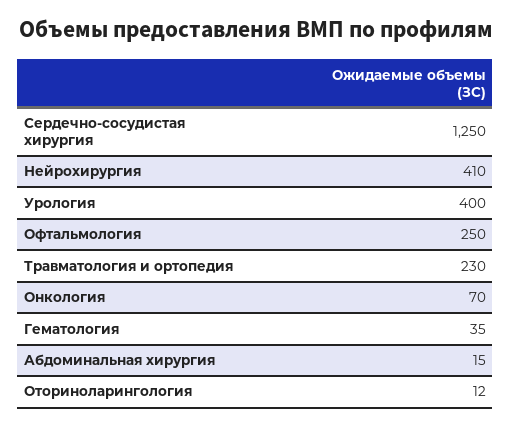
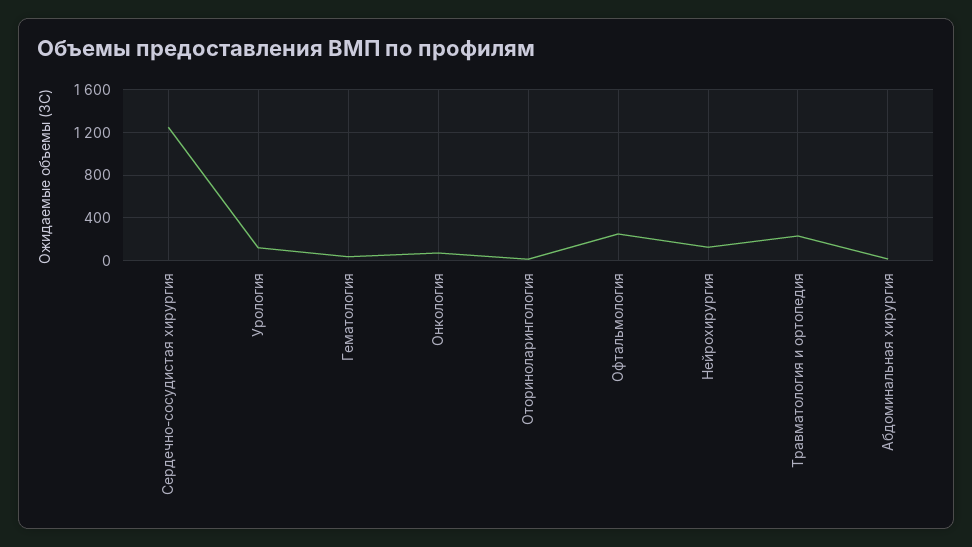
  {
    "Сердечно-сосудистая хирургия": 1250,
-   "Нейрохирургия": 410,
+   "Нейрохирургия": 100,
-   "Урология": 400,
+   "Урология": 100,
    "Офтальмология": 250,
    "Травматология и ортопедия": 230,
    "Онкология": 70,
    "Гематология": 35,
    "Абдоминальная хирургия": 15,
    "Оториноларингология": 12
  }

